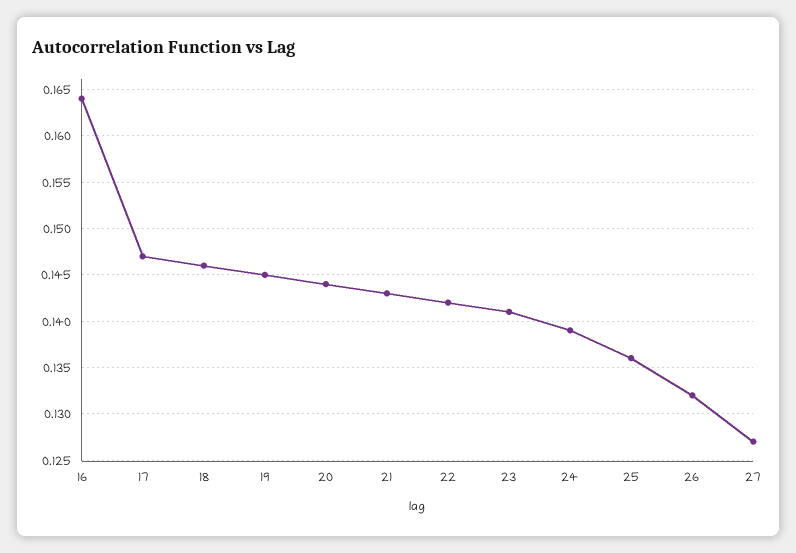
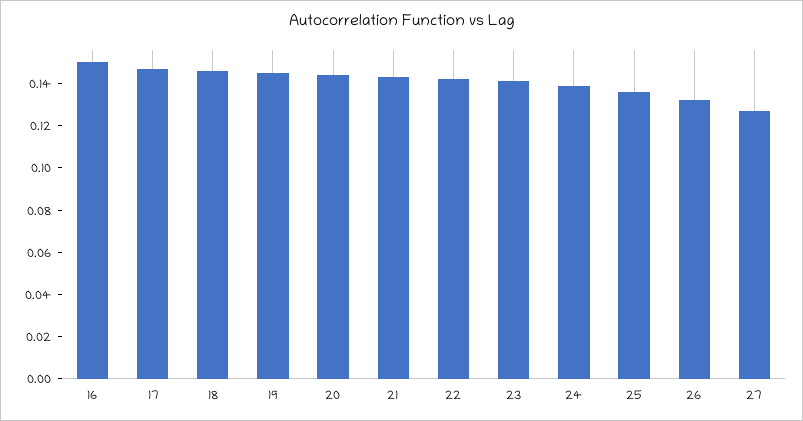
  {
-   "16": 0.164,
+   "16": 0.15,
    "17": 0.147,
    "18": 0.146,
    "19": 0.145,
    "20": 0.144,
    "21": 0.143,
    "22": 0.142,
    "23": 0.141,
    "24": 0.139,
    "25": 0.136,
    "26": 0.132,
    "27": 0.127
  }

